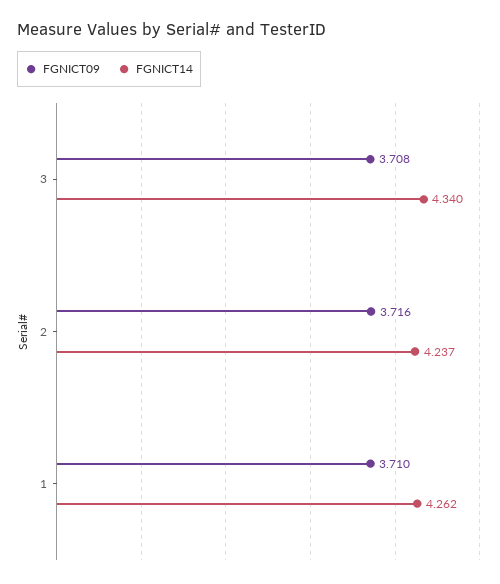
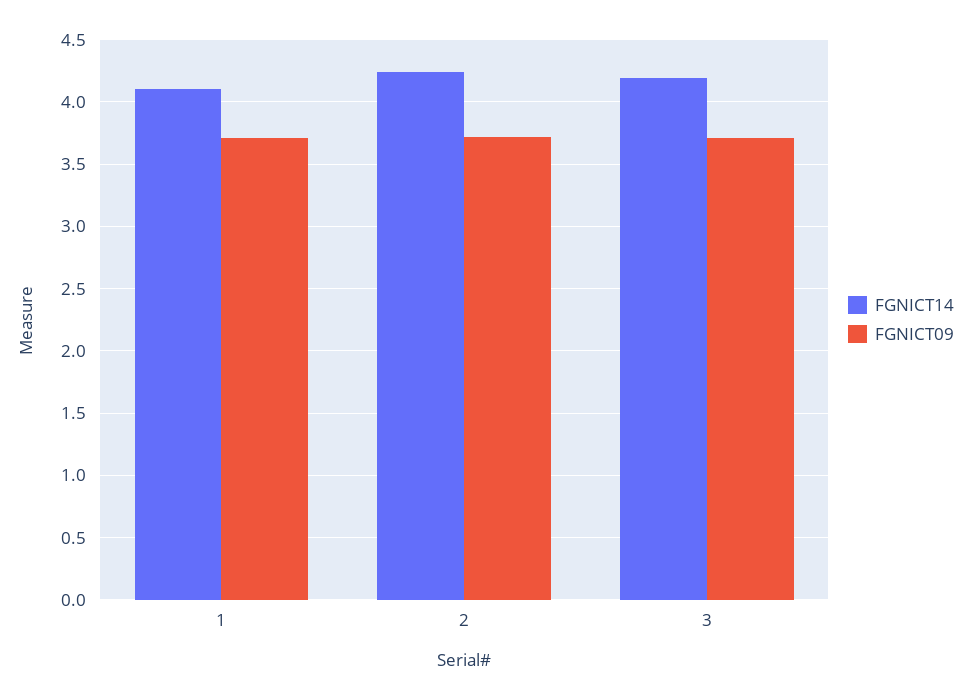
  {
    "FGNICT09": {
      "3": 3.708,
      "2": 3.716,
      "1": 3.71
    },
    "FGNICT14": {
-     "3": 4.34,
+     "3": 4.2,
      "2": 4.237,
-     "1": 4.262
+     "1": 4.1
    }
  }

